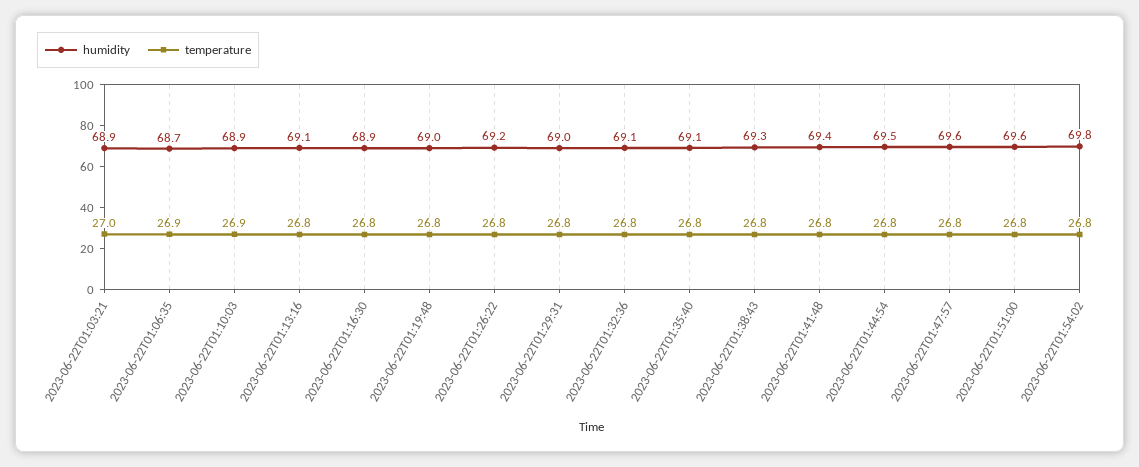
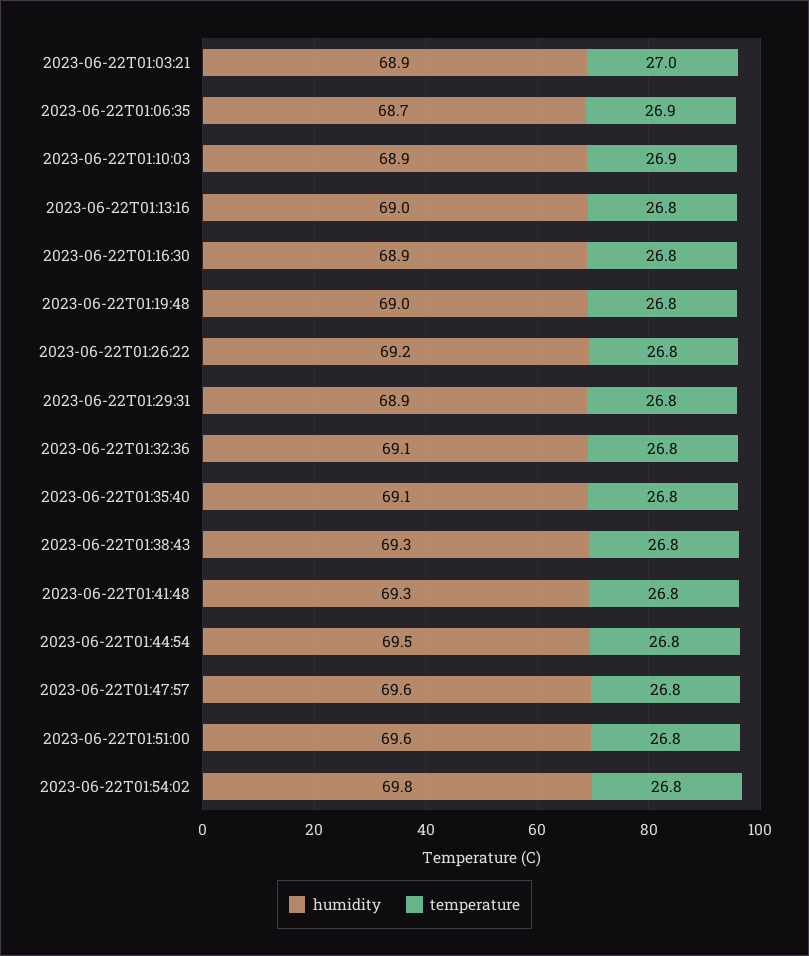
  {
    "humidity": {
      "2023-06-22T01:03:21": 68.9,
      "2023-06-22T01:06:35": 68.7,
      "2023-06-22T01:10:03": 68.9,
-     "2023-06-22T01:13:16": 69.1,
+     "2023-06-22T01:13:16": 69,
      "2023-06-22T01:16:30": 68.9,
      "2023-06-22T01:19:48": 69,
      "2023-06-22T01:26:22": 69.2,
-     "2023-06-22T01:29:31": 69,
+     "2023-06-22T01:29:31": 68.9,
      "2023-06-22T01:32:36": 69.1,
      "2023-06-22T01:35:40": 69.1,
      "2023-06-22T01:38:43": 69.3,
-     "2023-06-22T01:41:48": 69.4,
+     "2023-06-22T01:41:48": 69.3,
      "2023-06-22T01:44:54": 69.5,
      "2023-06-22T01:47:57": 69.6,
      "2023-06-22T01:51:00": 69.6,
      "2023-06-22T01:54:02": 69.8
    },
    "temperature": {
      "2023-06-22T01:03:21": 27,
      "2023-06-22T01:06:35": 26.9,
      "2023-06-22T01:10:03": 26.9,
      "2023-06-22T01:13:16": 26.8,
      "2023-06-22T01:16:30": 26.8,
      "2023-06-22T01:19:48": 26.8,
      "2023-06-22T01:26:22": 26.8,
      "2023-06-22T01:29:31": 26.8,
      "2023-06-22T01:32:36": 26.8,
      "2023-06-22T01:35:40": 26.8,
      "2023-06-22T01:38:43": 26.8,
      "2023-06-22T01:41:48": 26.8,
      "2023-06-22T01:44:54": 26.8,
      "2023-06-22T01:47:57": 26.8,
      "2023-06-22T01:51:00": 26.8,
      "2023-06-22T01:54:02": 26.8
    }
  }

